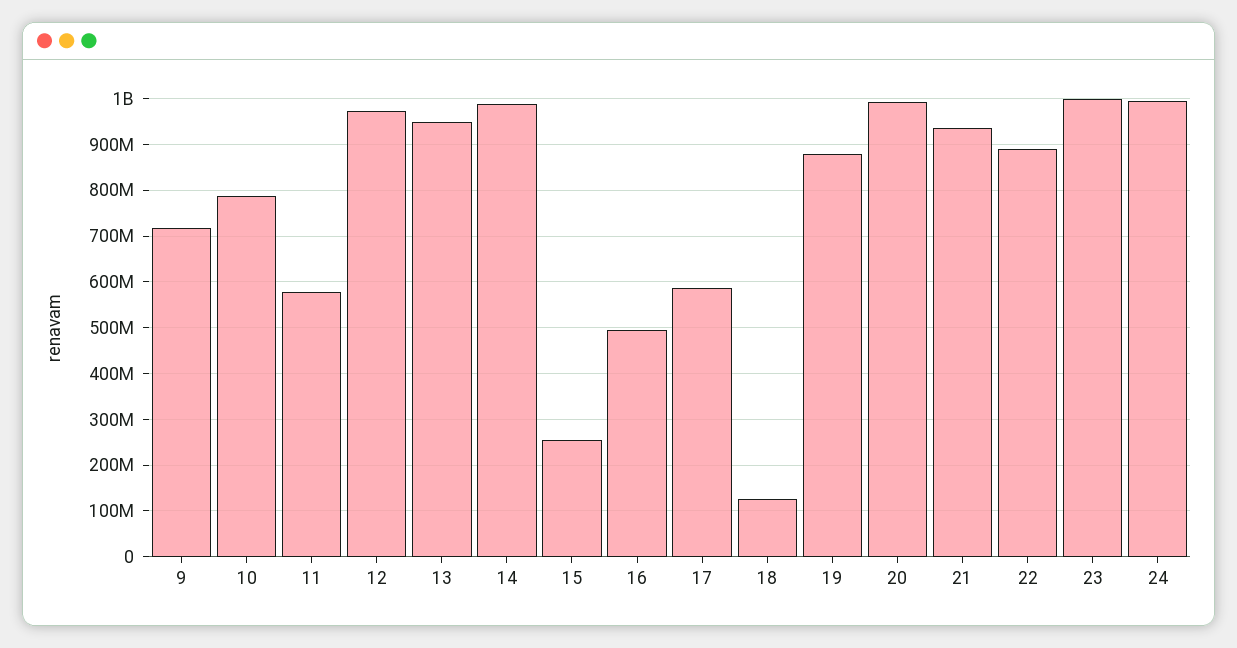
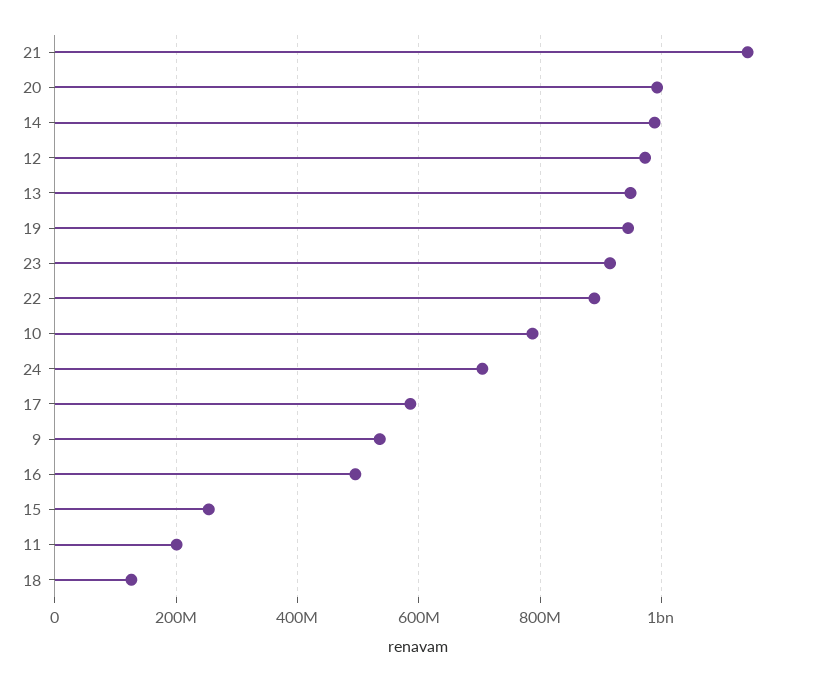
  {
-   "9": 720000000,
+   "9": 540000000,
    "10": 780000000,
-   "11": 580000000,
+   "11": 200000000,
    "12": 980000000,
    "13": 940000000,
    "14": 980000000,
    "15": 260000000,
    "16": 500000000,
    "17": 580000000,
    "18": 120000000,
-   "19": 880000000,
+   "19": 940000000,
    "20": 1000000000,
-   "21": 940000000,
+   "21": 1140000000,
    "22": 880000000,
-   "23": 1000000000,
+   "23": 920000000,
-   "24": 1000000000
+   "24": 700000000
  }

